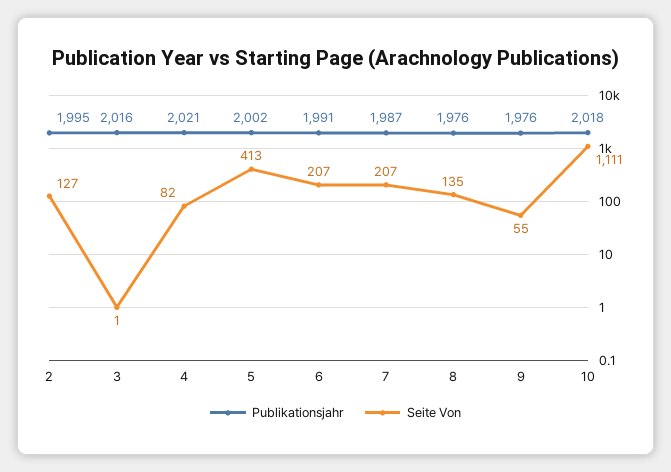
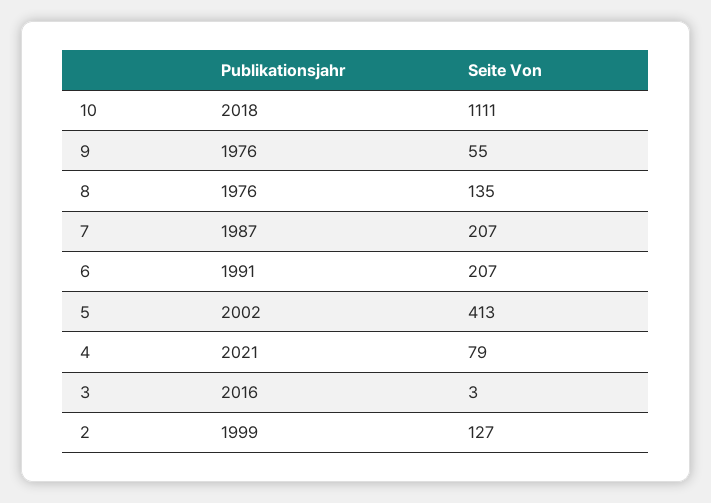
  {
    "Publikationsjahr": {
-     "2": 1995,
+     "2": 1999,
      "3": 2016,
      "4": 2021,
      "5": 2002,
      "6": 1991,
      "7": 1987,
      "8": 1976,
      "9": 1976,
      "10": 2018
    },
    "Seite Von": {
      "2": 127,
-     "3": 1,
+     "3": 3,
-     "4": 82,
+     "4": 79,
      "5": 413,
      "6": 207,
      "7": 207,
      "8": 135,
      "9": 55,
      "10": 1111
    }
  }

